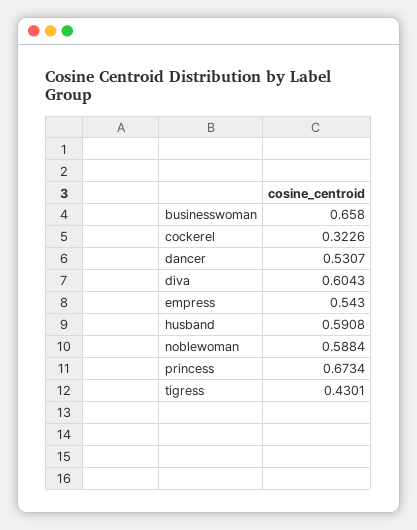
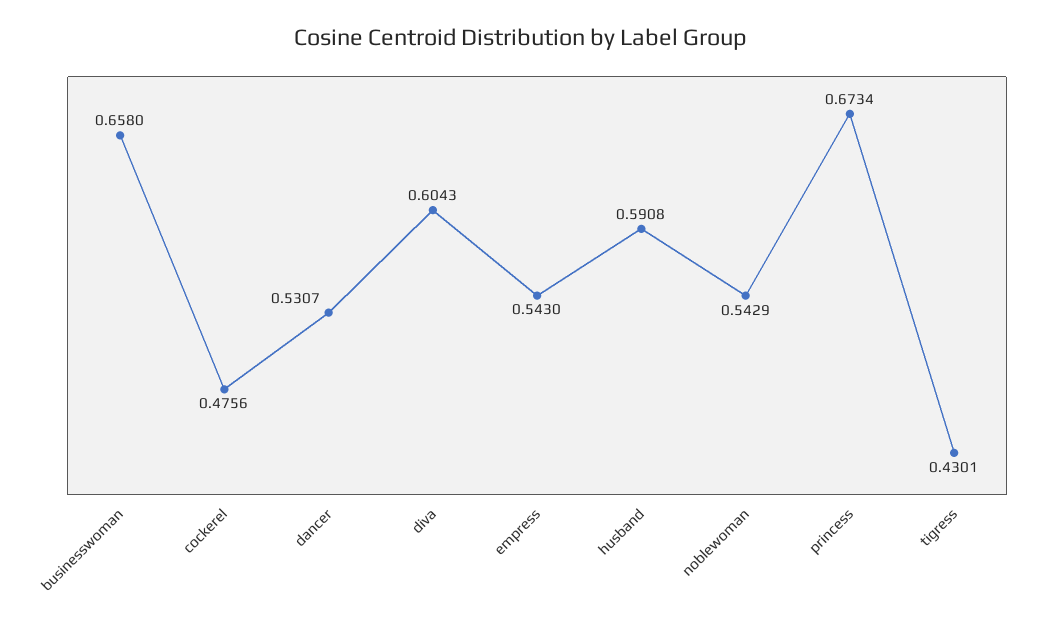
  {
    "businesswoman": 0.658,
-   "cockerel": 0.3226,
+   "cockerel": 0.4756,
    "dancer": 0.5307,
    "diva": 0.6043,
    "empress": 0.543,
    "husband": 0.5908,
-   "noblewoman": 0.5884,
+   "noblewoman": 0.5429,
    "princess": 0.6734,
    "tigress": 0.4301
  }

